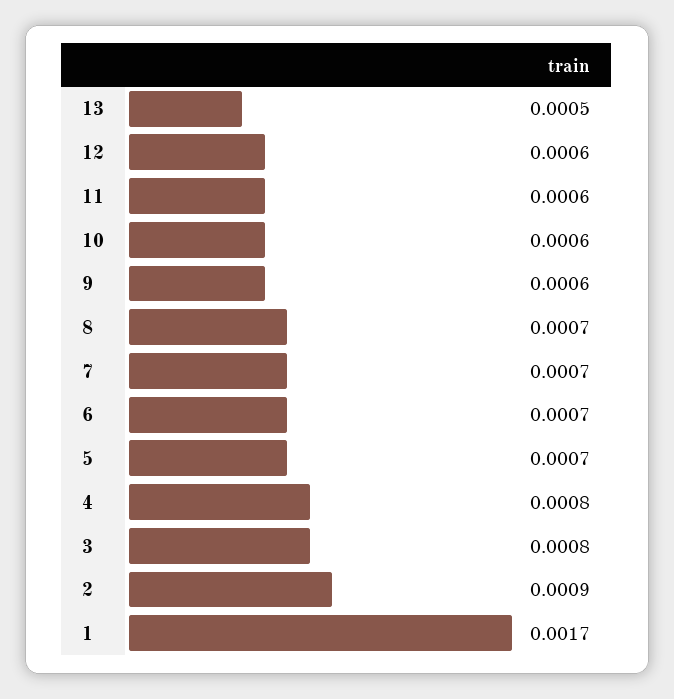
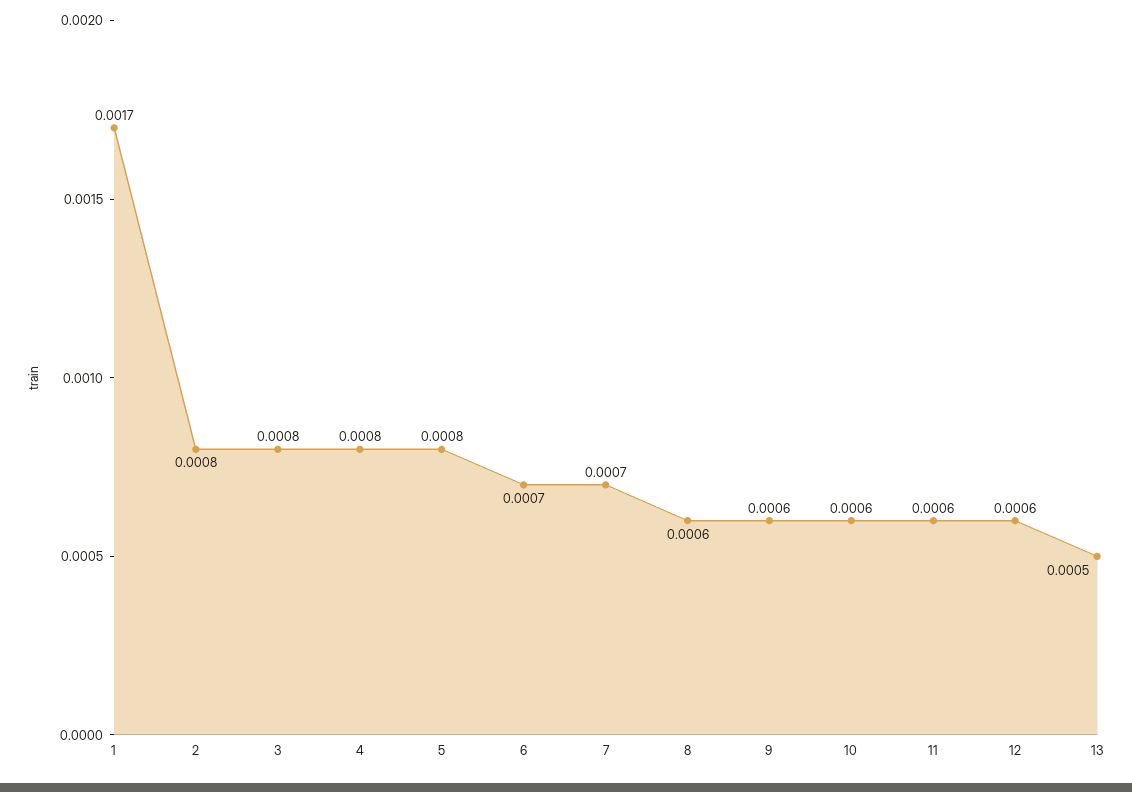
  {
    "13": 0.0005,
    "12": 0.0006,
    "11": 0.0006,
    "10": 0.0006,
    "9": 0.0006,
-   "8": 0.0007,
+   "8": 0.0006,
    "7": 0.0007,
    "6": 0.0007,
-   "5": 0.0007,
+   "5": 0.0008,
    "4": 0.0008,
    "3": 0.0008,
-   "2": 0.0009,
+   "2": 0.0008,
    "1": 0.0017
  }

